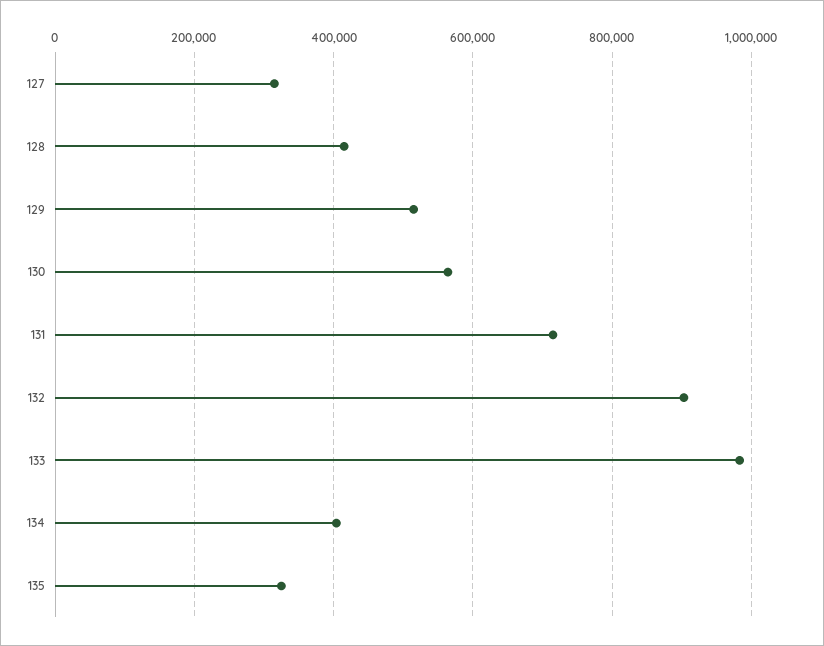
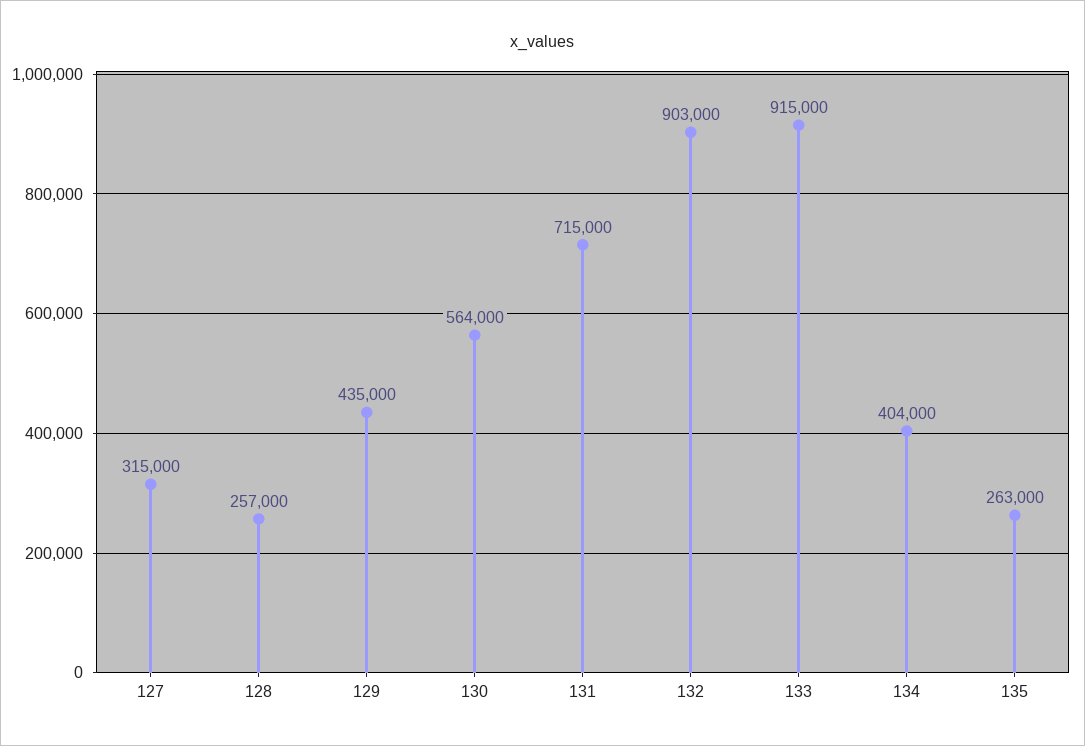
  {
    "127": 315000,
-   "128": 420000,
+   "128": 257000,
-   "129": 520000,
+   "129": 435000,
    "130": 564000,
    "131": 715000,
    "132": 903000,
-   "133": 980000,
+   "133": 915000,
    "134": 404000,
-   "135": 320000
+   "135": 263000
  }

